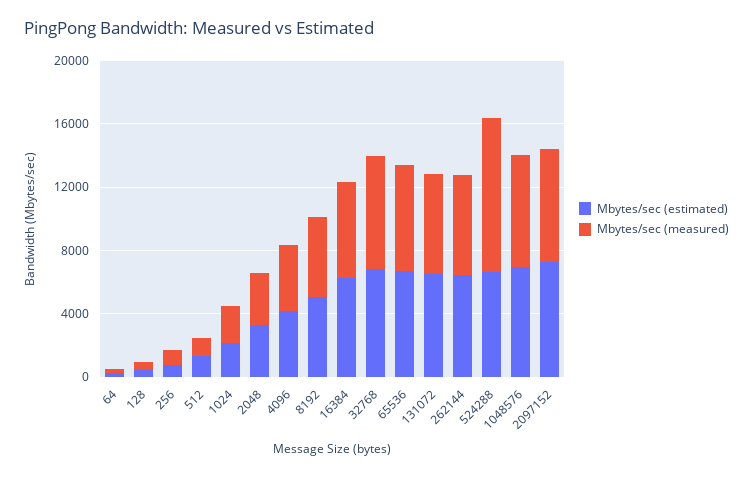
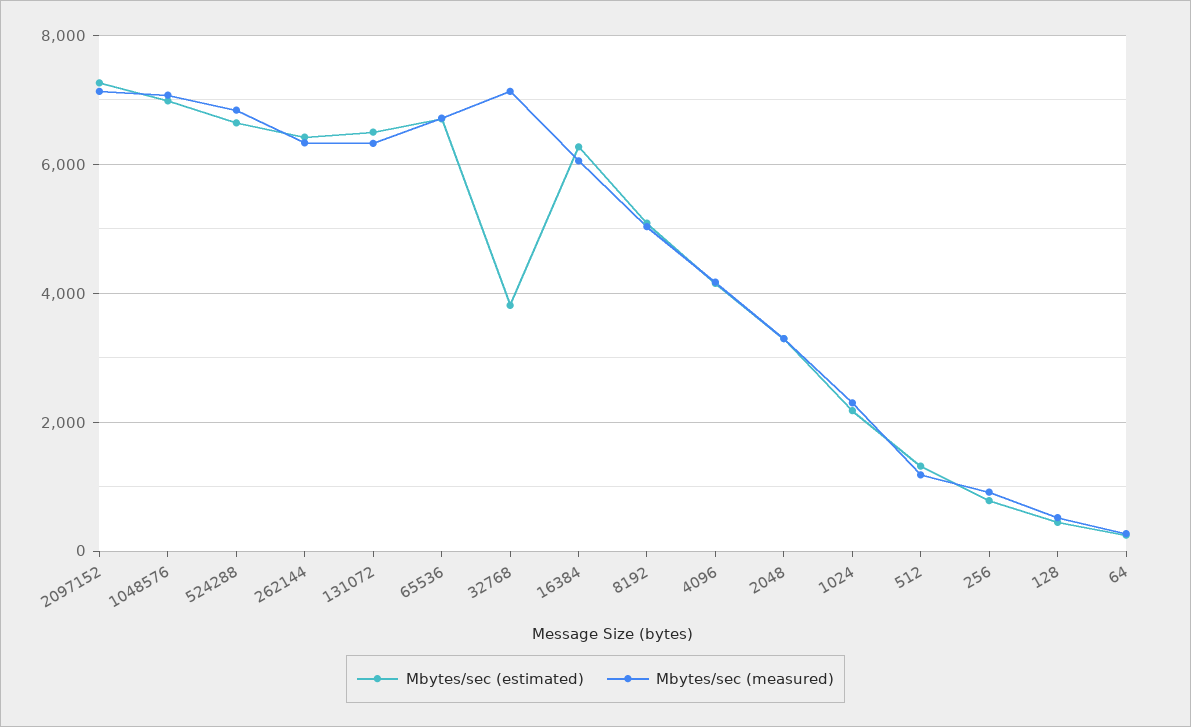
  {
    "Mbytes/sec (estimated)": {
      "64": 200,
      "128": 400,
      "256": 800,
      "512": 1400,
      "1024": 2200,
      "2048": 3200,
      "4096": 4200,
      "8192": 5000,
      "16384": 6200,
-     "32768": 7000,
+     "32768": 3800,
      "65536": 6800,
      "131072": 6400,
      "262144": 6400,
      "524288": 6600,
      "1048576": 7000,
      "2097152": 7200
    },
    "Mbytes/sec (measured)": {
      "64": 200,
      "128": 600,
      "256": 1000,
      "512": 1200,
      "1024": 2200,
      "2048": 3200,
      "4096": 4200,
      "8192": 5000,
      "16384": 6000,
      "32768": 7200,
      "65536": 6800,
      "131072": 6400,
      "262144": 6400,
-     "524288": 10000,
+     "524288": 6800,
      "1048576": 7000,
      "2097152": 7200
    }
  }

